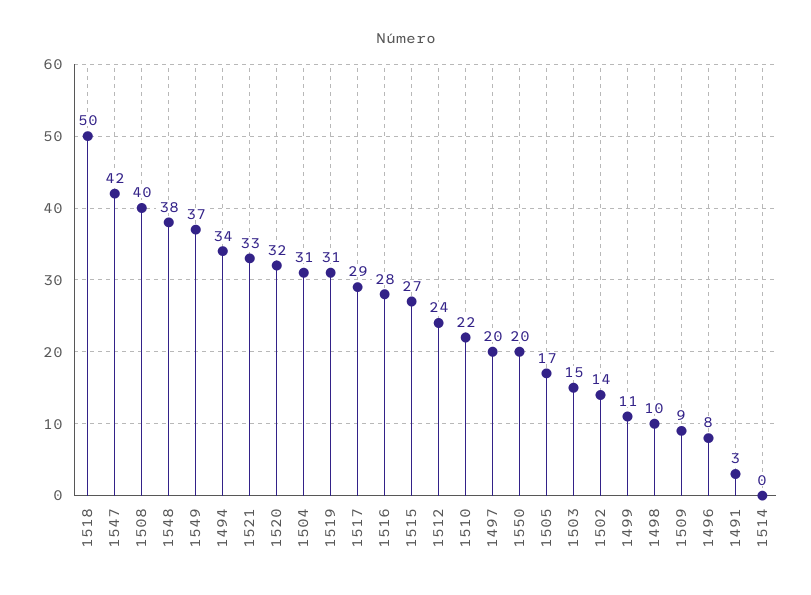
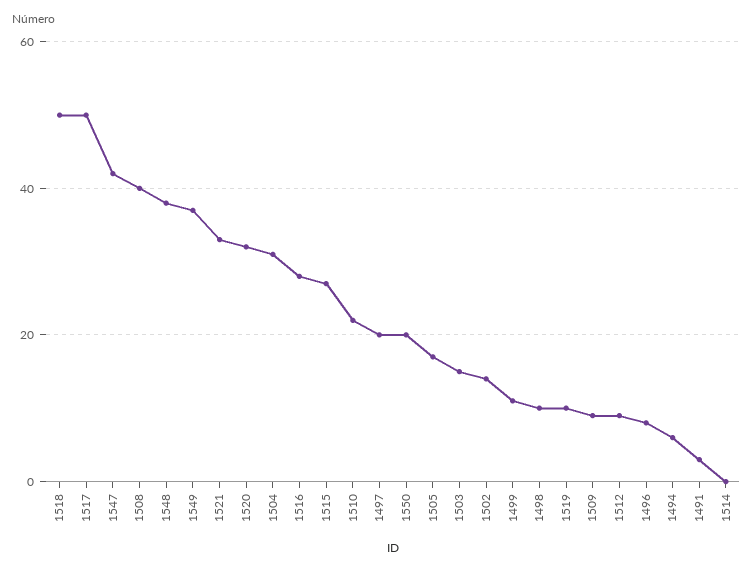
  {
    "1518": 50,
    "1547": 42,
    "1508": 40,
    "1548": 38,
    "1549": 37,
-   "1494": 34,
+   "1494": 5,
    "1521": 33,
    "1520": 32,
    "1504": 31,
-   "1519": 31,
+   "1519": 10,
-   "1517": 29,
+   "1517": 50,
    "1516": 28,
    "1515": 27,
-   "1512": 24,
+   "1512": 10,
    "1510": 22,
    "1497": 20,
    "1550": 20,
    "1505": 17,
    "1503": 15,
    "1502": 14,
    "1499": 11,
    "1498": 10,
    "1509": 9,
    "1496": 8,
    "1491": 3,
    "1514": 0
  }

